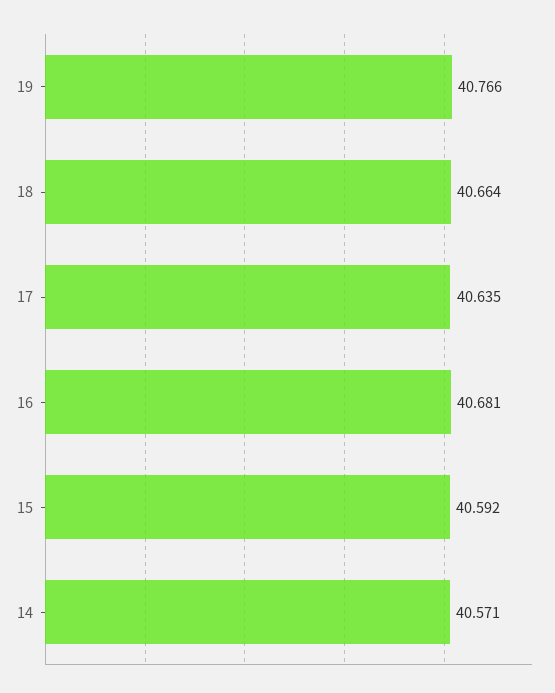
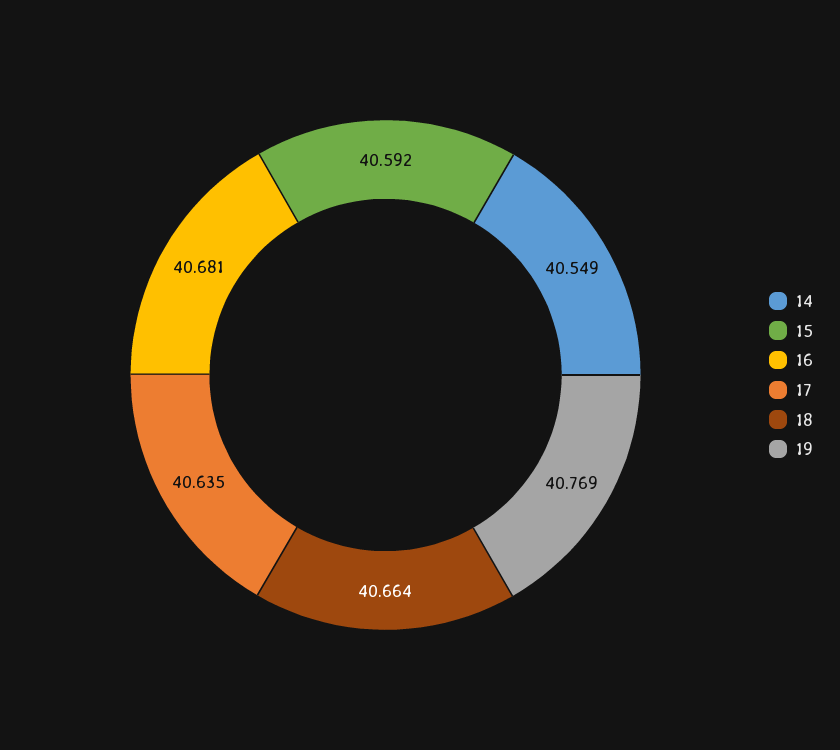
  {
-   "19": 40.766,
+   "19": 40.769,
    "18": 40.664,
    "17": 40.635,
    "16": 40.681,
    "15": 40.592,
-   "14": 40.571
+   "14": 40.549
  }

